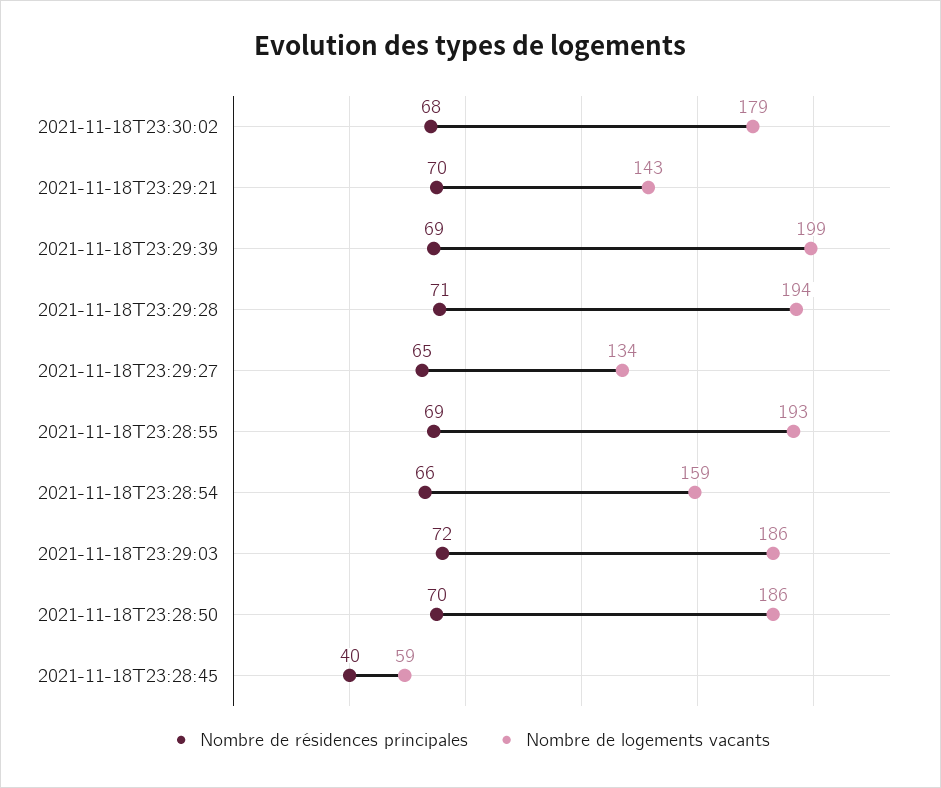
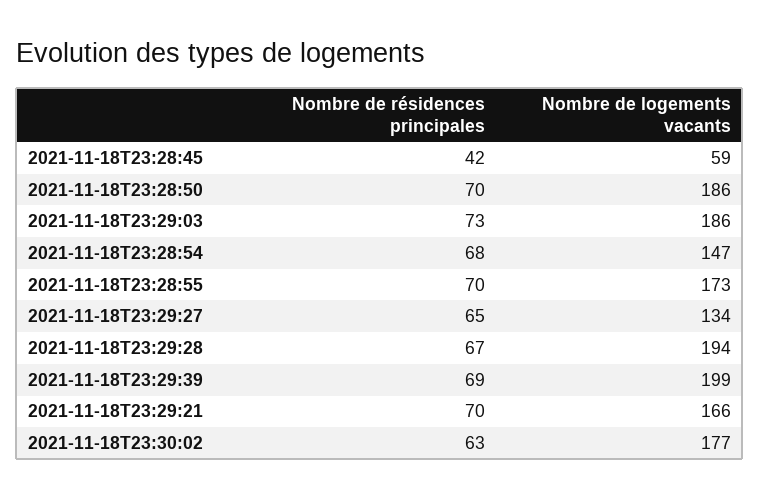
  {
    "Nombre de résidences principales": {
-     "2021-11-18T23:30:02": 68,
+     "2021-11-18T23:30:02": 63,
      "2021-11-18T23:29:21": 70,
      "2021-11-18T23:29:39": 69,
-     "2021-11-18T23:29:28": 71,
+     "2021-11-18T23:29:28": 67,
      "2021-11-18T23:29:27": 65,
-     "2021-11-18T23:28:55": 69,
+     "2021-11-18T23:28:55": 70,
-     "2021-11-18T23:28:54": 66,
+     "2021-11-18T23:28:54": 68,
-     "2021-11-18T23:29:03": 72,
+     "2021-11-18T23:29:03": 73,
      "2021-11-18T23:28:50": 70,
-     "2021-11-18T23:28:45": 40
+     "2021-11-18T23:28:45": 42
    },
    "Nombre de logements vacants": {
-     "2021-11-18T23:30:02": 179,
+     "2021-11-18T23:30:02": 177,
-     "2021-11-18T23:29:21": 143,
+     "2021-11-18T23:29:21": 166,
      "2021-11-18T23:29:39": 199,
      "2021-11-18T23:29:28": 194,
      "2021-11-18T23:29:27": 134,
-     "2021-11-18T23:28:55": 193,
+     "2021-11-18T23:28:55": 173,
-     "2021-11-18T23:28:54": 159,
+     "2021-11-18T23:28:54": 147,
      "2021-11-18T23:29:03": 186,
      "2021-11-18T23:28:50": 186,
      "2021-11-18T23:28:45": 59
    }
  }

